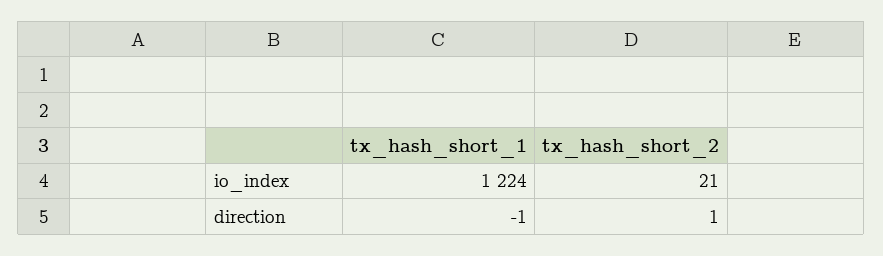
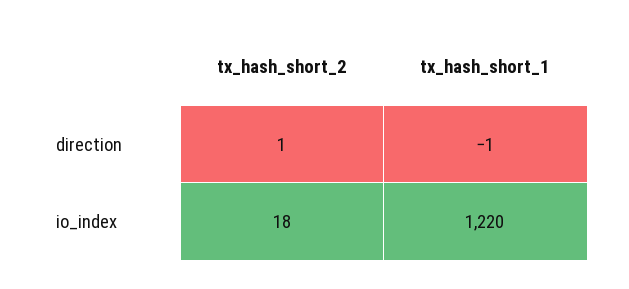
  {
    "tx_hash_short_1": {
-     "io_index": 1224,
+     "io_index": 1220,
      "direction": -1
    },
    "tx_hash_short_2": {
-     "io_index": 21,
+     "io_index": 18,
      "direction": 1
    }
  }

